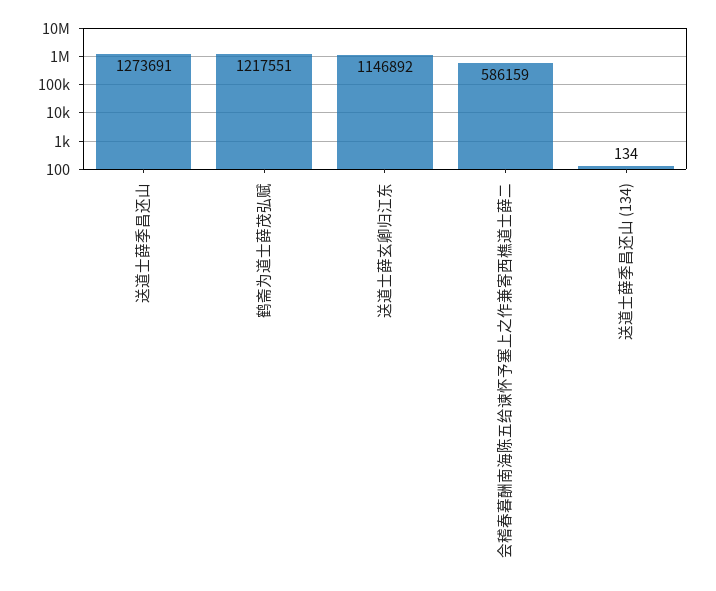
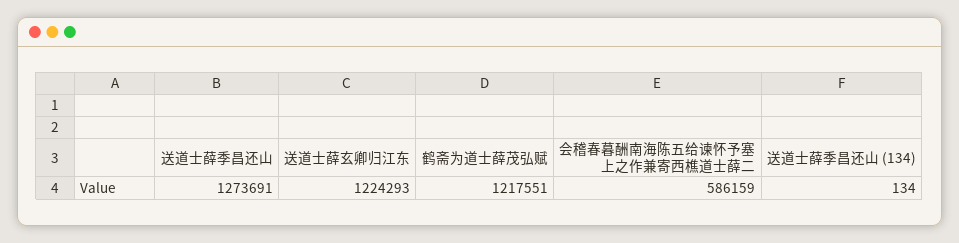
  {
    "送道士薛季昌还山": 1273691,
    "鹤斋为道士薛茂弘赋": 1217551,
-   "送道士薛玄卿归江东": 1146892,
+   "送道士薛玄卿归江东": 1224293,
    "会稽春暮酬南海陈五给谏怀予塞上之作兼寄西樵道士薛二": 586159,
    "送道士薛季昌还山 (134)": 134
  }

